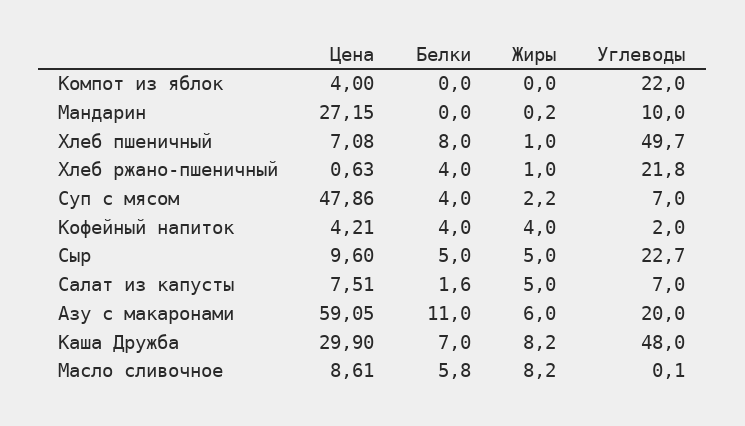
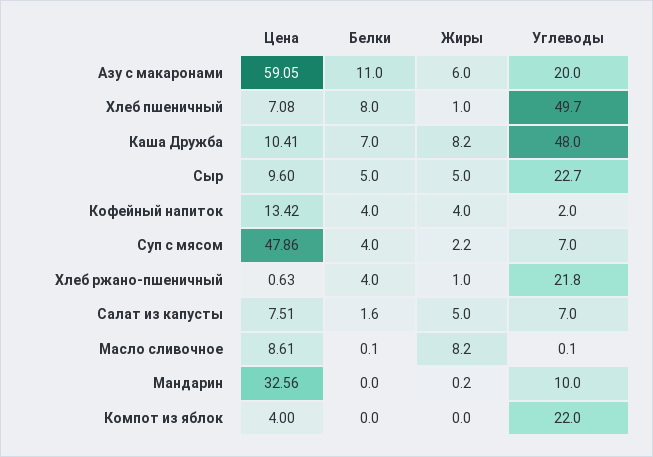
  {
    "Цена": {
      "Компот из яблок": 4,
-     "Мандарин": 27.15,
+     "Мандарин": 32.56,
      "Хлеб пшеничный": 7.08,
      "Хлеб ржано-пшеничный": 0.63,
      "Суп с мясом": 47.86,
-     "Кофейный напиток": 4.21,
+     "Кофейный напиток": 13.42,
      "Сыр": 9.6,
      "Салат из капусты": 7.51,
      "Азу с макаронами": 59.05,
-     "Каша Дружба": 29.9,
+     "Каша Дружба": 10.41,
      "Масло сливочное": 8.61
    },
    "Белки": {
      "Компот из яблок": 0,
      "Мандарин": 0,
      "Хлеб пшеничный": 8,
      "Хлеб ржано-пшеничный": 4,
      "Суп с мясом": 4,
      "Кофейный напиток": 4,
      "Сыр": 5,
      "Салат из капусты": 1.6,
      "Азу с макаронами": 11,
      "Каша Дружба": 7,
-     "Масло сливочное": 5.8
+     "Масло сливочное": 0.1
    },
    "Жиры": {
      "Компот из яблок": 0,
      "Мандарин": 0.2,
      "Хлеб пшеничный": 1,
      "Хлеб ржано-пшеничный": 1,
      "Суп с мясом": 2.2,
      "Кофейный напиток": 4,
      "Сыр": 5,
      "Салат из капусты": 5,
      "Азу с макаронами": 6,
      "Каша Дружба": 8.2,
      "Масло сливочное": 8.2
    },
    "Углеводы": {
      "Компот из яблок": 22,
      "Мандарин": 10,
      "Хлеб пшеничный": 49.7,
      "Хлеб ржано-пшеничный": 21.8,
      "Суп с мясом": 7,
      "Кофейный напиток": 2,
      "Сыр": 22.7,
      "Салат из капусты": 7,
      "Азу с макаронами": 20,
      "Каша Дружба": 48,
      "Масло сливочное": 0.1
    }
  }

